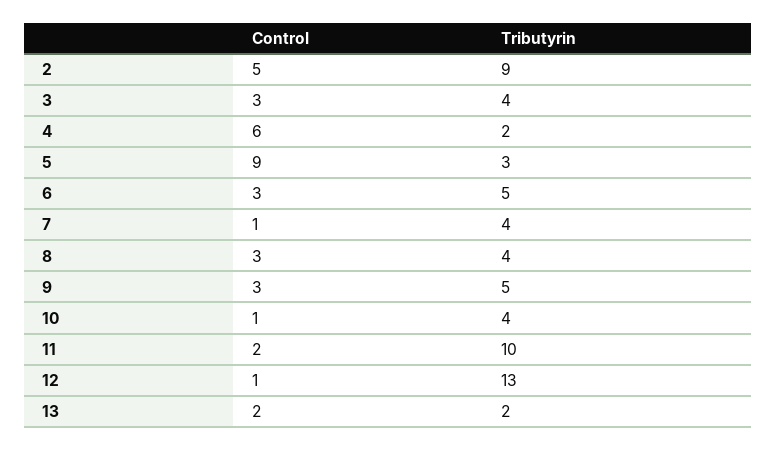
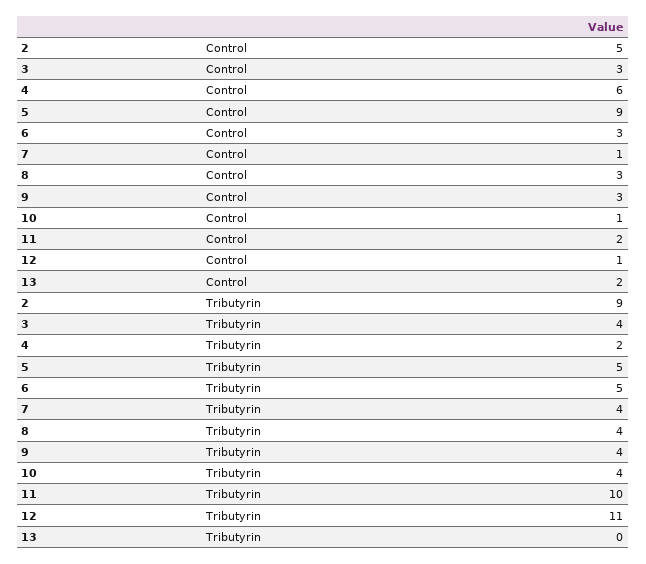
  {
    "Control": {
      "2": 5,
      "3": 3,
      "4": 6,
      "5": 9,
      "6": 3,
      "7": 1,
      "8": 3,
      "9": 3,
      "10": 1,
      "11": 2,
      "12": 1,
      "13": 2
    },
    "Tributyrin": {
      "2": 9,
      "3": 4,
      "4": 2,
-     "5": 3,
+     "5": 5,
      "6": 5,
      "7": 4,
      "8": 4,
-     "9": 5,
+     "9": 4,
      "10": 4,
      "11": 10,
-     "12": 13,
+     "12": 11,
-     "13": 2
+     "13": 0
    }
  }

